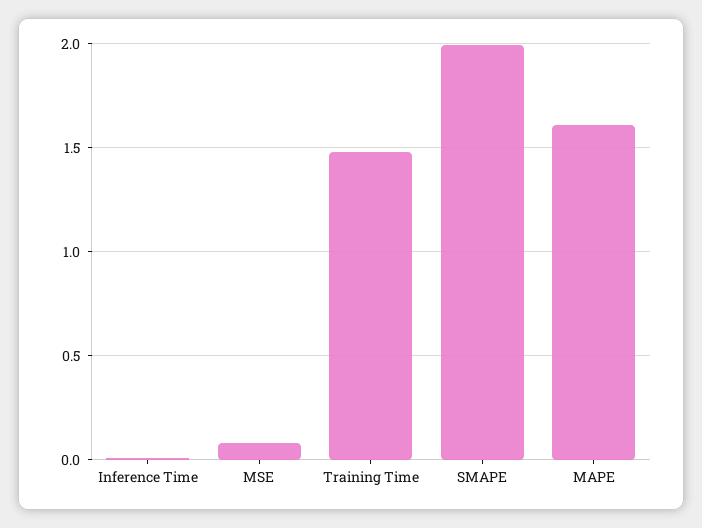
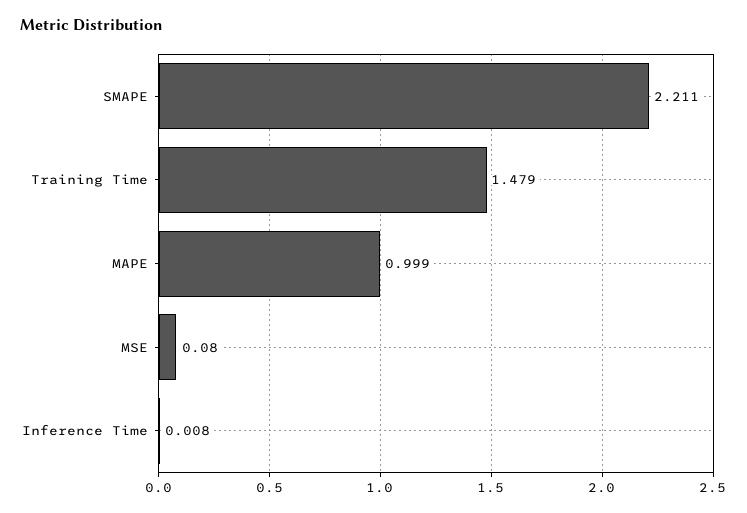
  {
    "Inference Time": 0.008,
    "MSE": 0.08,
    "Training Time": 1.479,
-   "SMAPE": 2,
+   "SMAPE": 2.211,
-   "MAPE": 1.6
+   "MAPE": 0.999
  }

